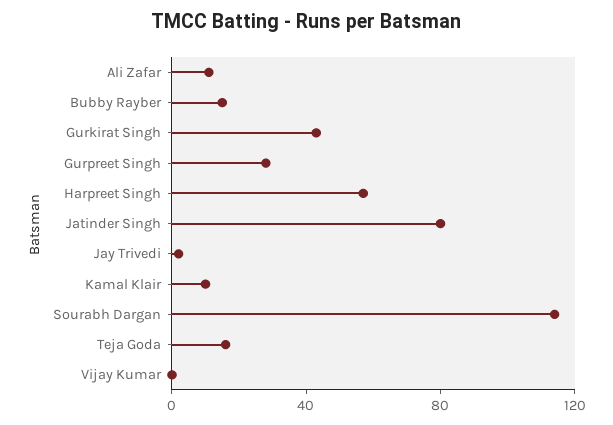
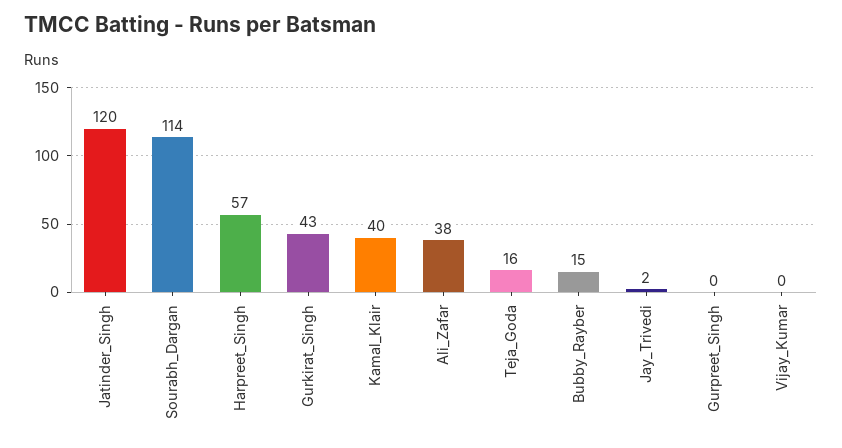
  {
-   "Ali Zafar": 10,
+   "Ali Zafar": 38,
    "Bubby Rayber": 15,
    "Gurkirat Singh": 43,
-   "Gurpreet Singh": 30,
+   "Gurpreet Singh": 0,
    "Harpreet Singh": 57,
-   "Jatinder Singh": 80,
+   "Jatinder Singh": 120,
    "Jay Trivedi": 2,
-   "Kamal Klair": 10,
+   "Kamal Klair": 40,
    "Sourabh Dargan": 114,
    "Teja Goda": 16,
    "Vijay Kumar": 0
  }

